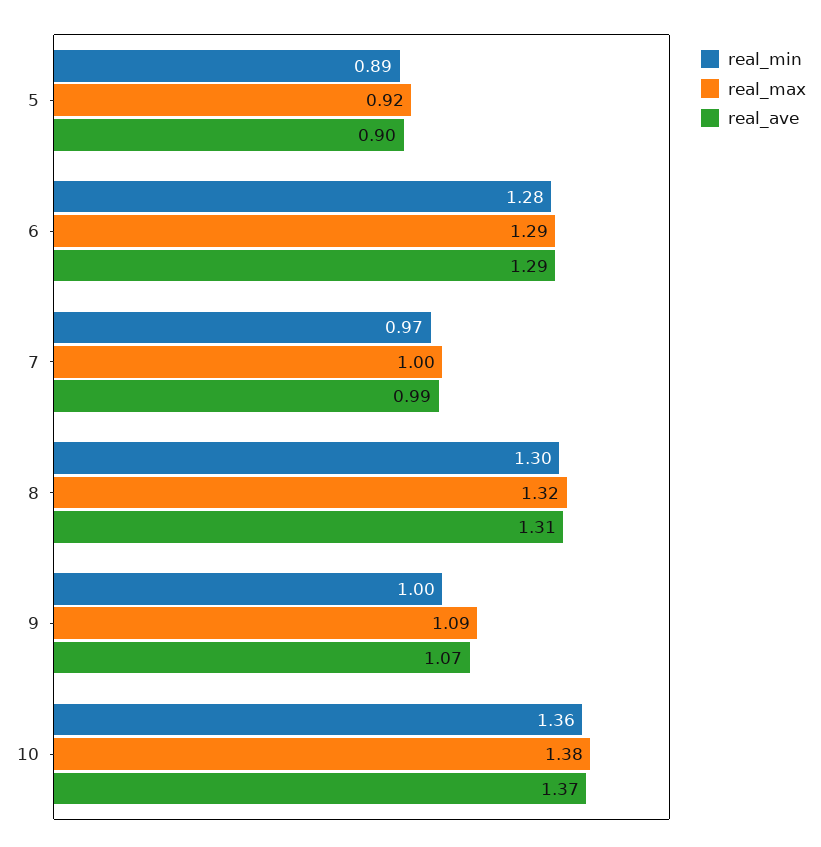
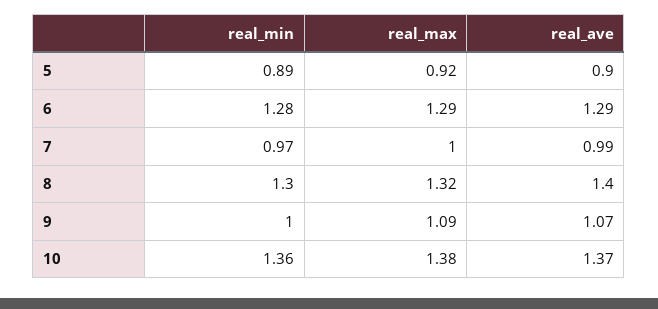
  {
    "real_min": {
      "5": 0.89,
      "6": 1.28,
      "7": 0.97,
      "8": 1.3,
      "9": 1,
      "10": 1.36
    },
    "real_max": {
      "5": 0.92,
      "6": 1.29,
      "7": 1,
      "8": 1.32,
      "9": 1.09,
      "10": 1.38
    },
    "real_ave": {
      "5": 0.9,
      "6": 1.29,
      "7": 0.99,
-     "8": 1.31,
+     "8": 1.4,
      "9": 1.07,
      "10": 1.37
    }
  }

